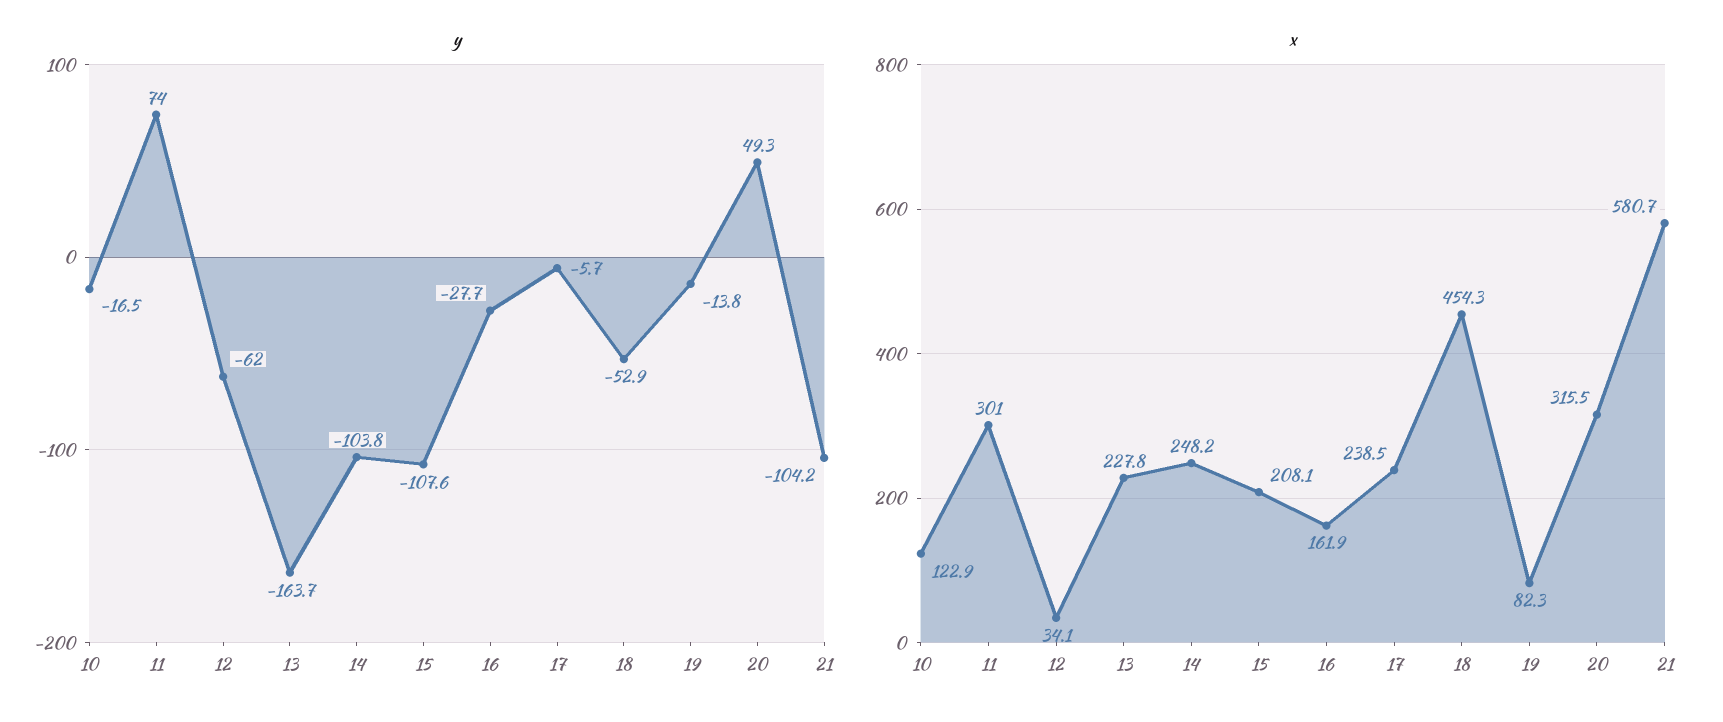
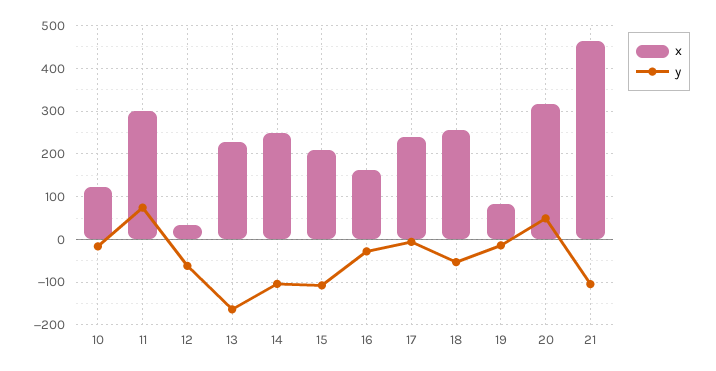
  {
    "y": {
      "10": -16.5,
      "11": 74,
      "12": -62,
      "13": -163.7,
      "14": -103.8,
      "15": -107.6,
      "16": -27.7,
      "17": -5.7,
      "18": -52.9,
      "19": -13.8,
      "20": 49.3,
      "21": -104.2
    },
    "x": {
      "10": 122.9,
      "11": 301,
      "12": 34.1,
      "13": 227.8,
      "14": 248.2,
      "15": 208.1,
      "16": 161.9,
      "17": 238.5,
-     "18": 454.3,
+     "18": 260,
      "19": 82.3,
      "20": 315.5,
-     "21": 580.7
+     "21": 460
    }
  }

